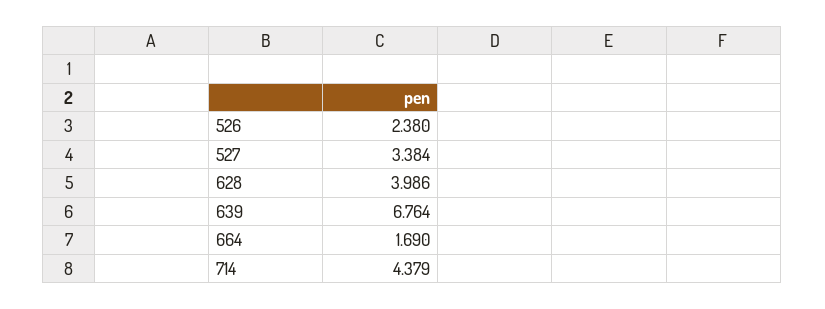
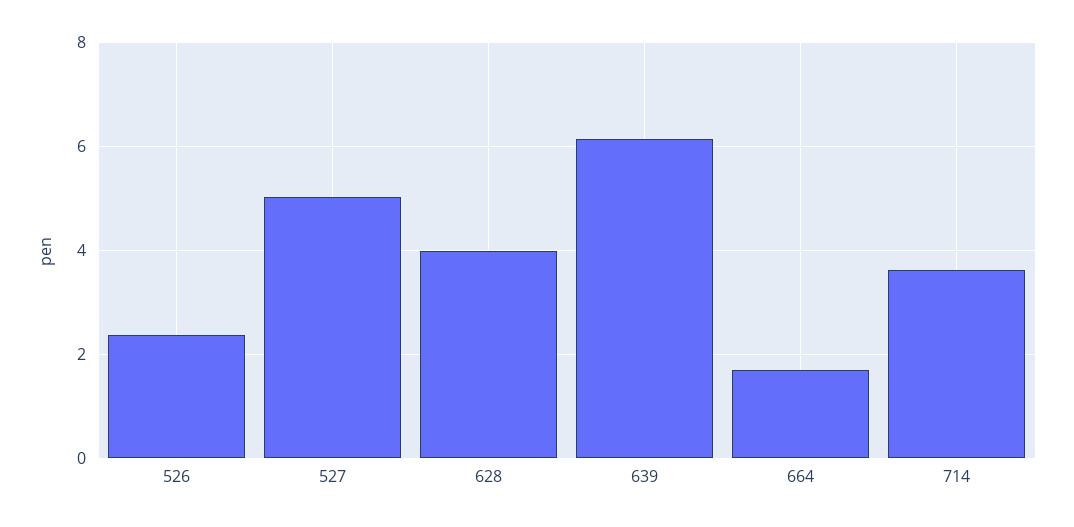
  {
    "526": 2.38,
-   "527": 3.384,
+   "527": 5,
    "628": 3.986,
-   "639": 6.764,
+   "639": 6.2,
    "664": 1.69,
-   "714": 4.379
+   "714": 3.6
  }

